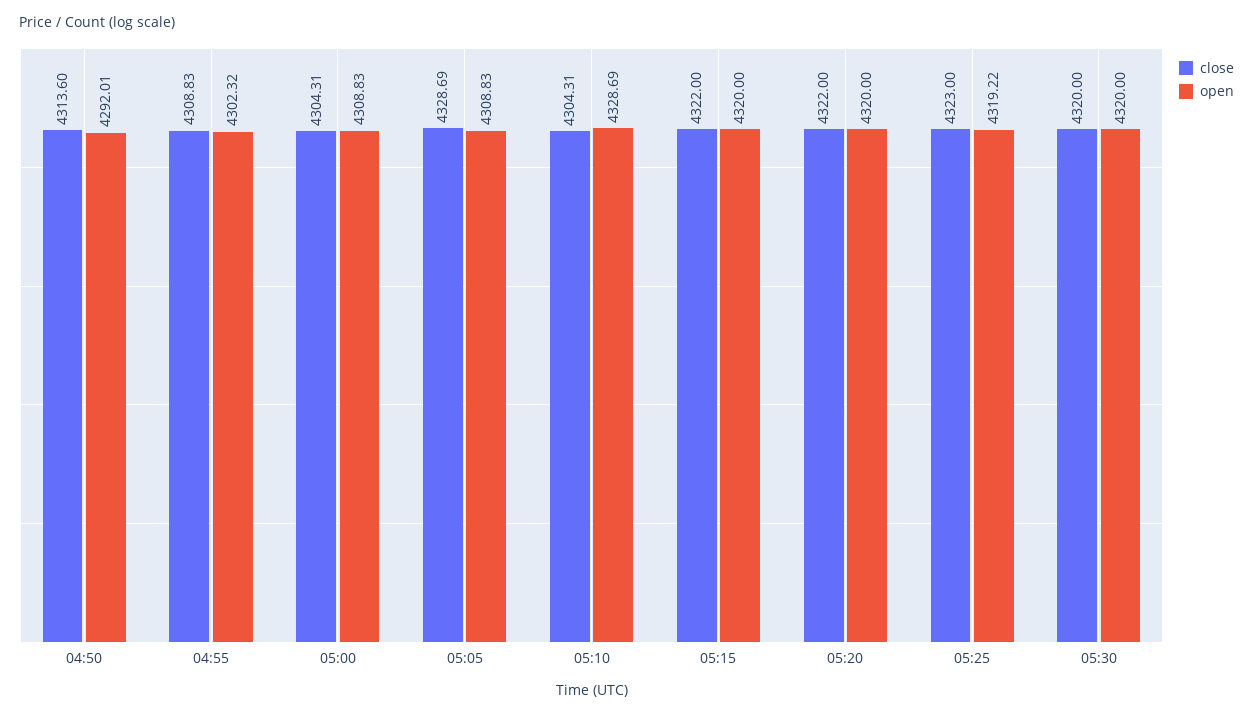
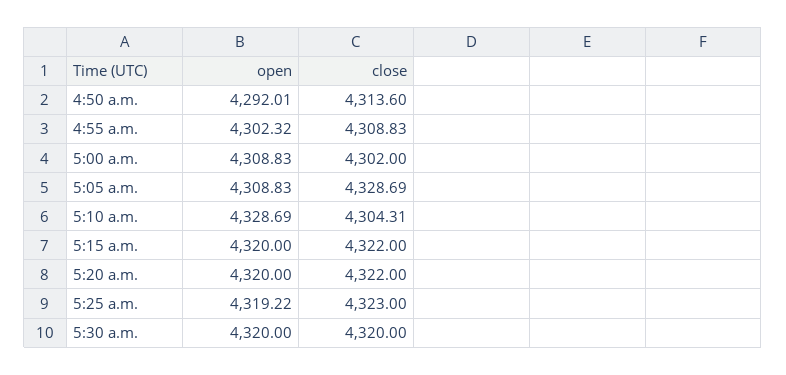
  {
    "close": {
      "04:50": 4313.6,
      "04:55": 4308.83,
-     "05:00": 4304.31,
+     "05:00": 4302,
      "05:05": 4328.69,
      "05:10": 4304.31,
      "05:15": 4322,
      "05:20": 4322,
      "05:25": 4323,
      "05:30": 4320
    },
    "open": {
      "04:50": 4292.01,
      "04:55": 4302.32,
      "05:00": 4308.83,
      "05:05": 4308.83,
      "05:10": 4328.69,
      "05:15": 4320,
      "05:20": 4320,
      "05:25": 4319.22,
      "05:30": 4320
    }
  }

